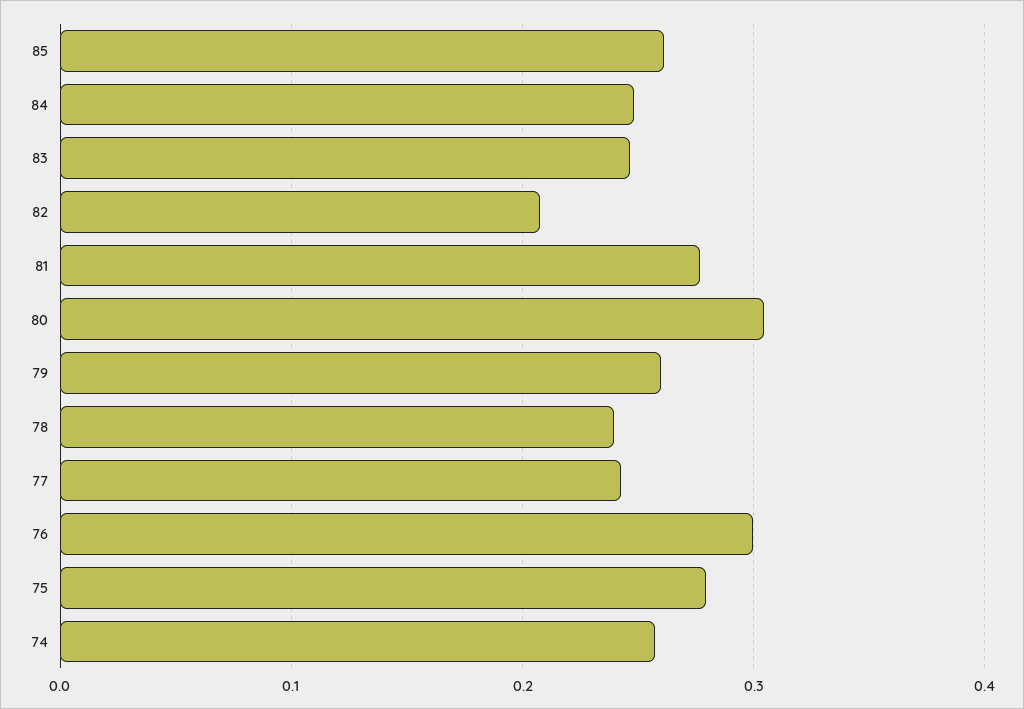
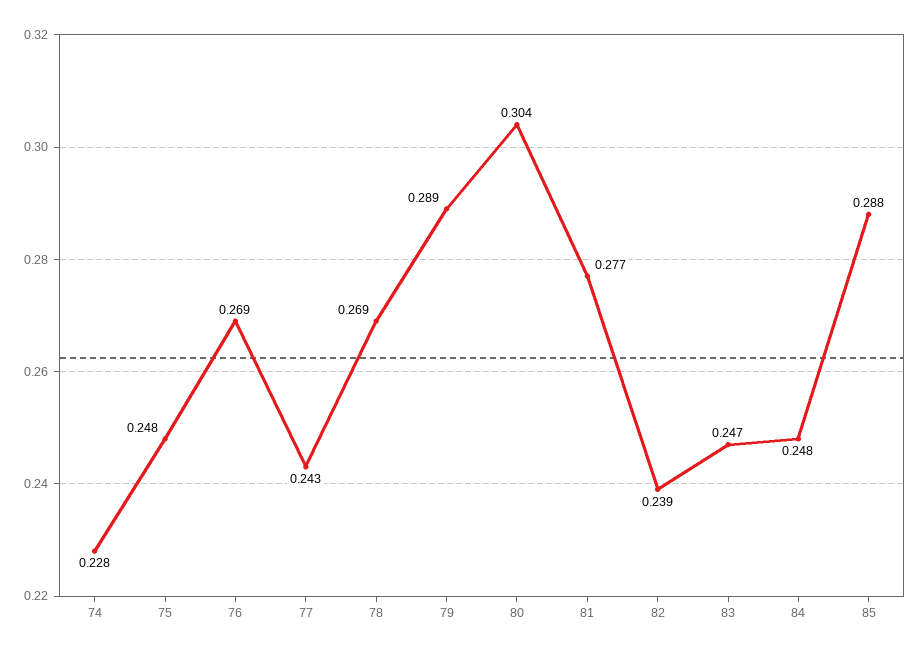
  {
-   "85": 0.26,
+   "85": 0.288,
    "84": 0.248,
    "83": 0.247,
-   "82": 0.21,
+   "82": 0.239,
    "81": 0.277,
    "80": 0.304,
-   "79": 0.26,
+   "79": 0.289,
-   "78": 0.24,
+   "78": 0.269,
    "77": 0.243,
-   "76": 0.3,
+   "76": 0.269,
-   "75": 0.28,
+   "75": 0.248,
-   "74": 0.26
+   "74": 0.228
  }

